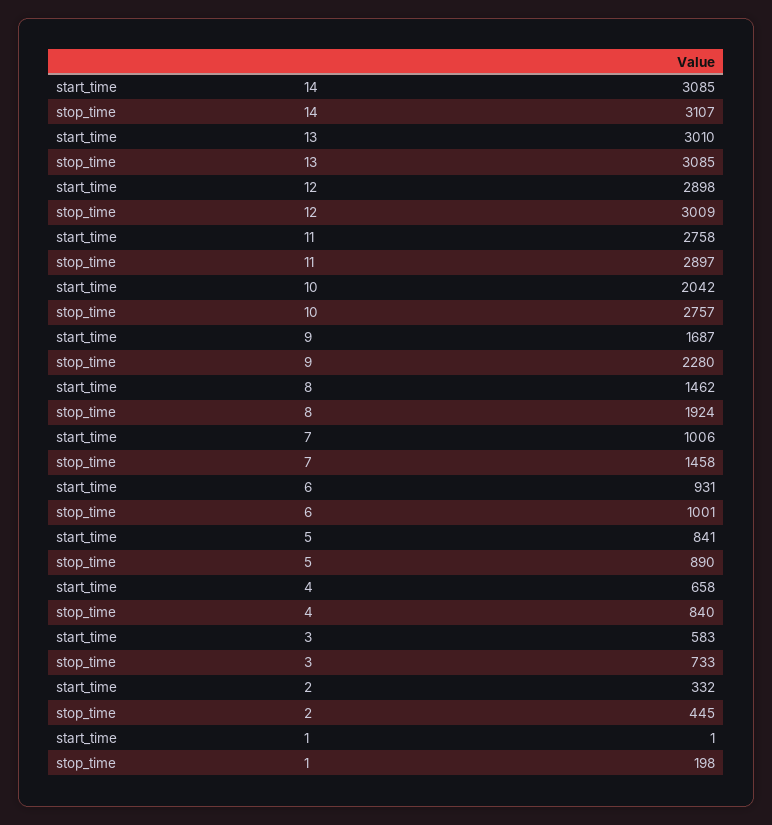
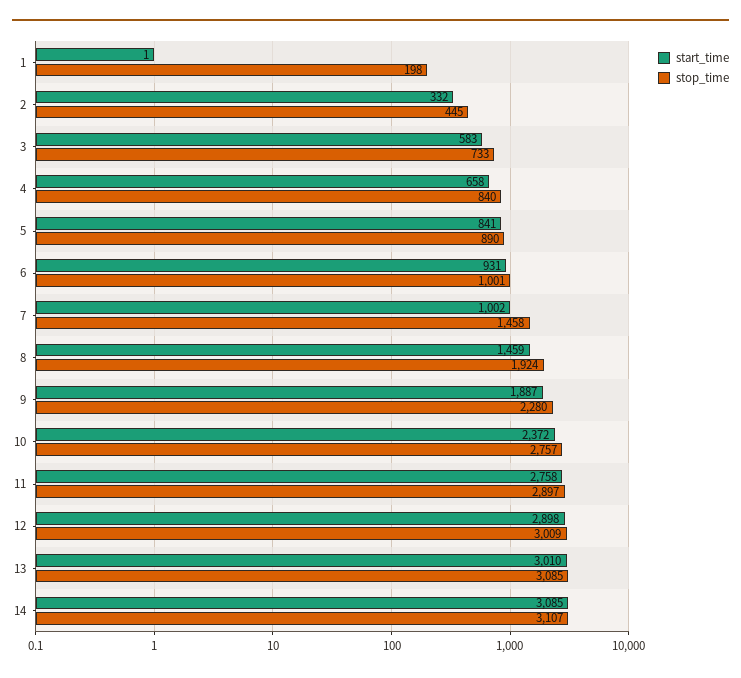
  {
    "start_time": {
      "14": 3085,
      "13": 3010,
      "12": 2898,
      "11": 2758,
-     "10": 2042,
+     "10": 2372,
-     "9": 1687,
+     "9": 1887,
-     "8": 1462,
+     "8": 1459,
-     "7": 1006,
+     "7": 1002,
      "6": 931,
      "5": 841,
      "4": 658,
      "3": 583,
      "2": 332,
      "1": 1
    },
    "stop_time": {
      "14": 3107,
      "13": 3085,
      "12": 3009,
      "11": 2897,
      "10": 2757,
      "9": 2280,
      "8": 1924,
      "7": 1458,
      "6": 1001,
      "5": 890,
      "4": 840,
      "3": 733,
      "2": 445,
      "1": 198
    }
  }

